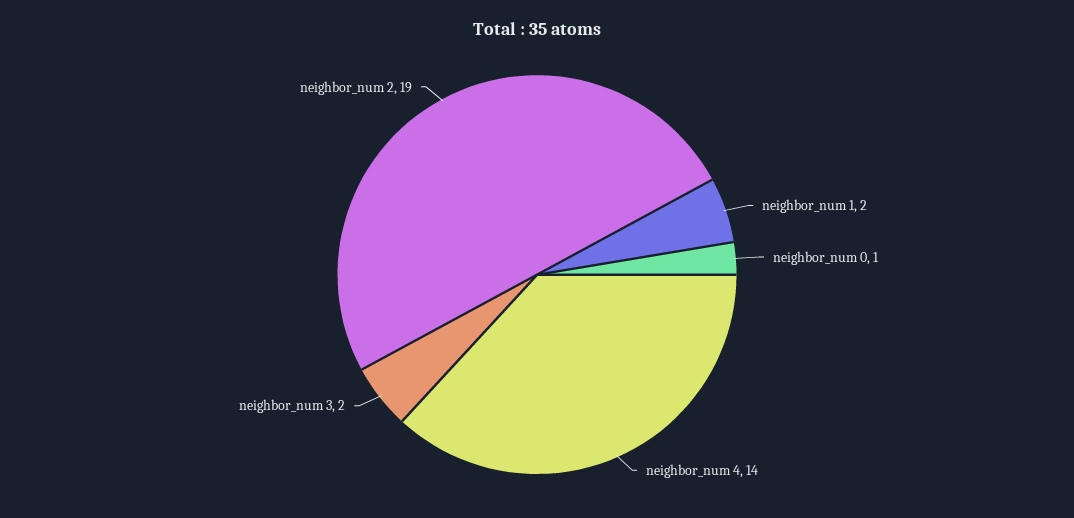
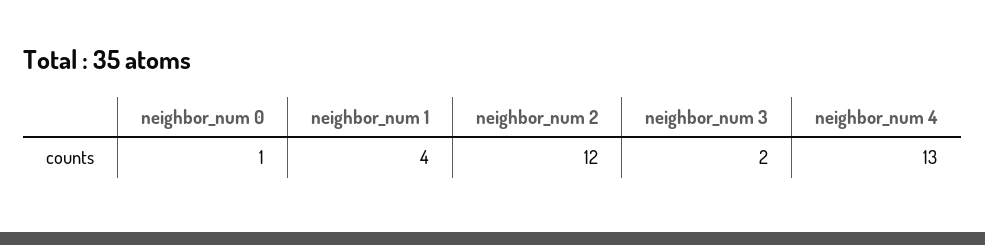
  {
-   "neighbor_num 1": 2,
+   "neighbor_num 1": 4,
    "neighbor_num 0": 1,
-   "neighbor_num 4": 14,
+   "neighbor_num 4": 13,
    "neighbor_num 3": 2,
-   "neighbor_num 2": 19
+   "neighbor_num 2": 12
  }

